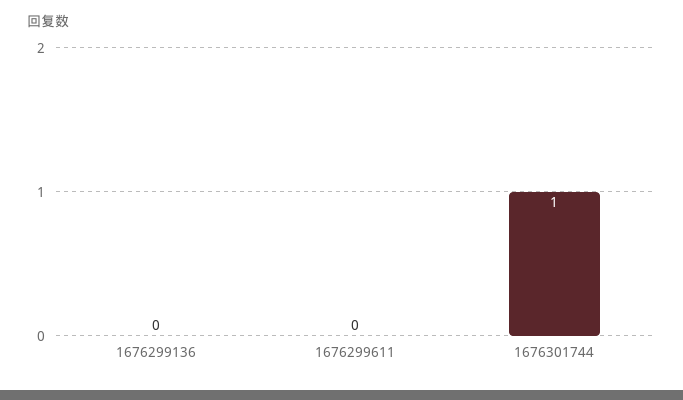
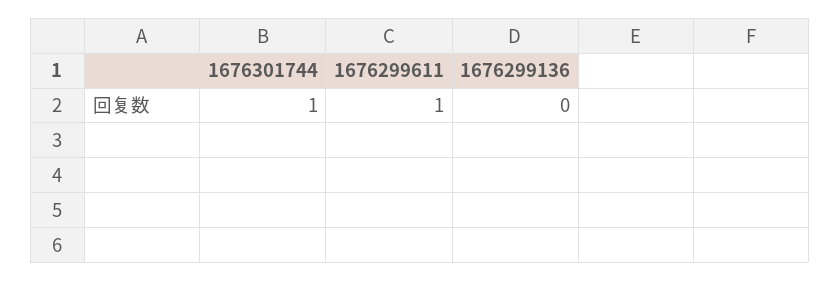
  {
    "1676299136": 0,
-   "1676299611": 0,
+   "1676299611": 1,
    "1676301744": 1
  }

